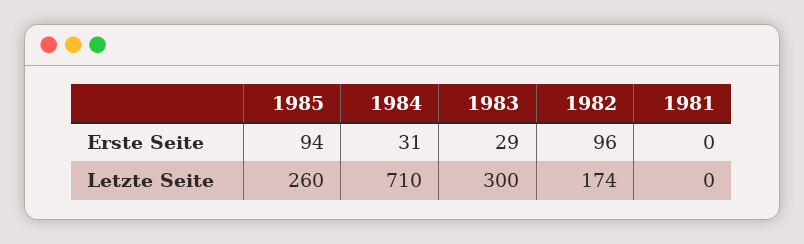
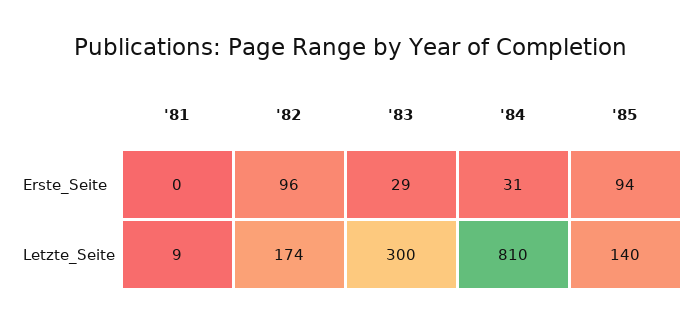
  {
    "1985": {
      "Erste Seite": 94,
-     "Letzte Seite": 260
+     "Letzte Seite": 140
    },
    "1984": {
      "Erste Seite": 31,
-     "Letzte Seite": 710
+     "Letzte Seite": 810
    },
    "1983": {
      "Erste Seite": 29,
      "Letzte Seite": 300
    },
    "1982": {
      "Erste Seite": 96,
      "Letzte Seite": 174
    },
    "1981": {
      "Erste Seite": 0,
-     "Letzte Seite": 0
+     "Letzte Seite": 9
    }
  }

